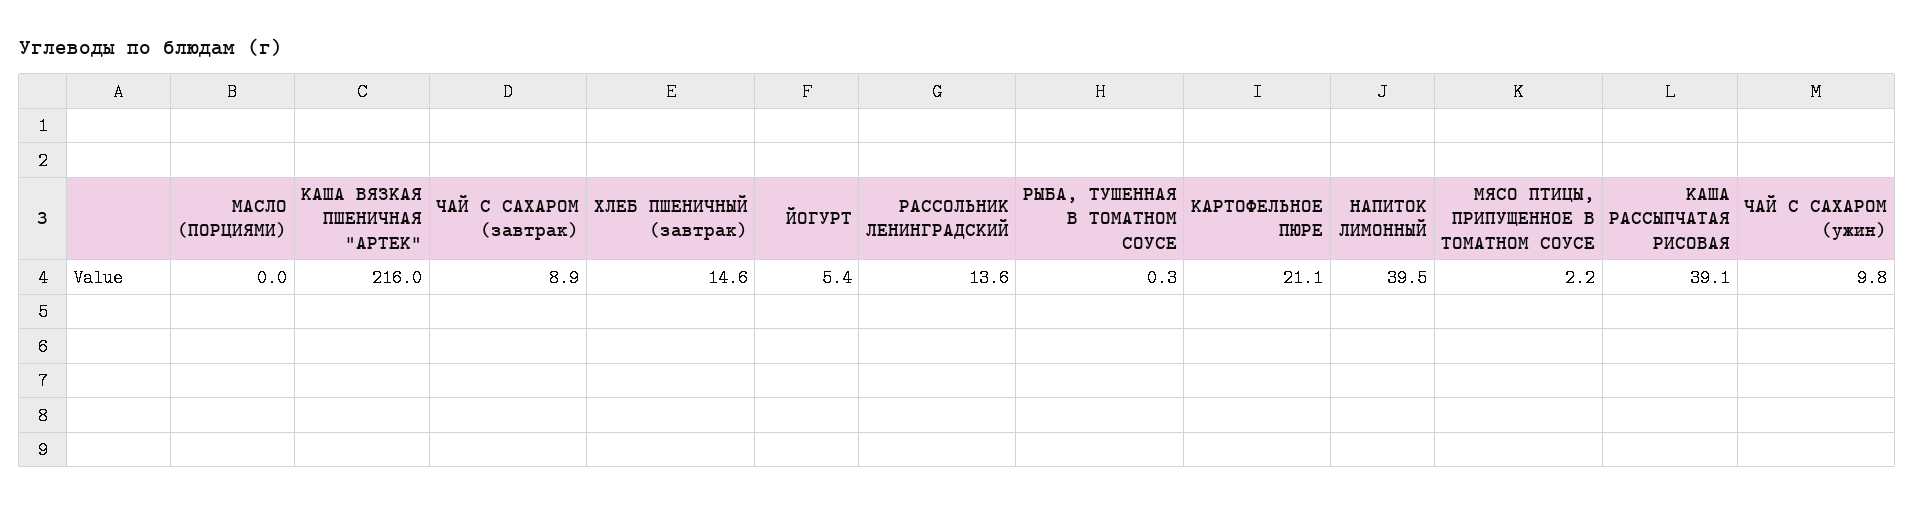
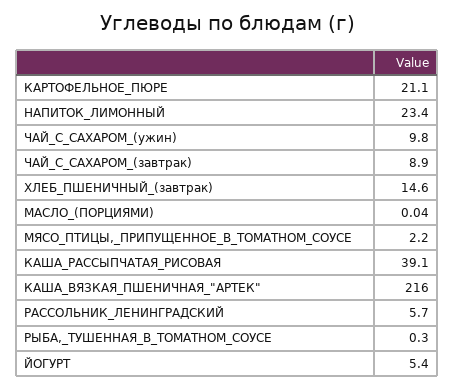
  {
    "МАСЛО (ПОРЦИЯМИ)": 0.04,
    "КАША ВЯЗКАЯ ПШЕНИЧНАЯ \"АРТЕК\"": 216,
    "ЧАЙ С САХАРОМ (завтрак)": 8.9,
    "ХЛЕБ ПШЕНИЧНЫЙ (завтрак)": 14.6,
    "ЙОГУРТ": 5.4,
-   "РАССОЛЬНИК ЛЕНИНГРАДСКИЙ": 13.6,
+   "РАССОЛЬНИК ЛЕНИНГРАДСКИЙ": 5.7,
    "РЫБА, ТУШЕННАЯ В ТОМАТНОМ СОУСЕ": 0.3,
    "КАРТОФЕЛЬНОЕ ПЮРЕ": 21.1,
-   "НАПИТОК ЛИМОННЫЙ": 39.5,
+   "НАПИТОК ЛИМОННЫЙ": 23.4,
    "МЯСО ПТИЦЫ, ПРИПУЩЕННОЕ В ТОМАТНОМ СОУСЕ": 2.2,
    "КАША РАССЫПЧАТАЯ РИСОВАЯ": 39.1,
    "ЧАЙ С САХАРОМ (ужин)": 9.8
  }

